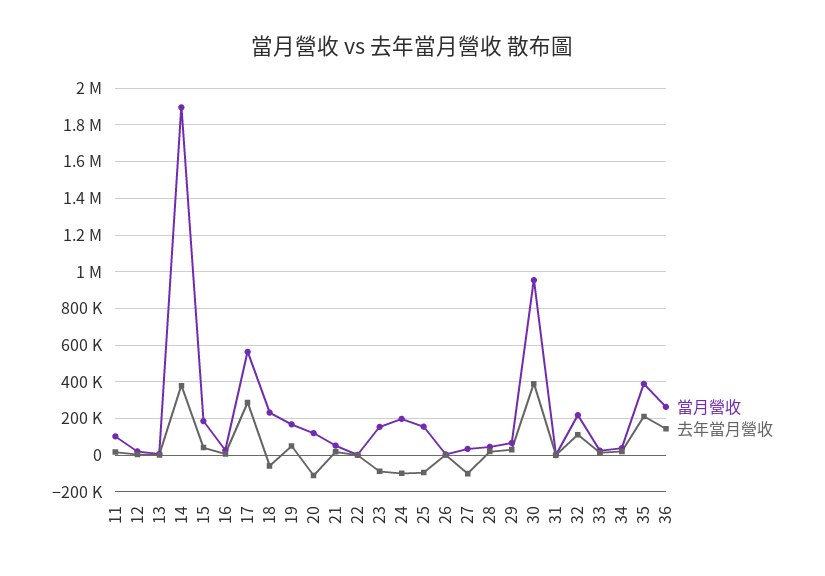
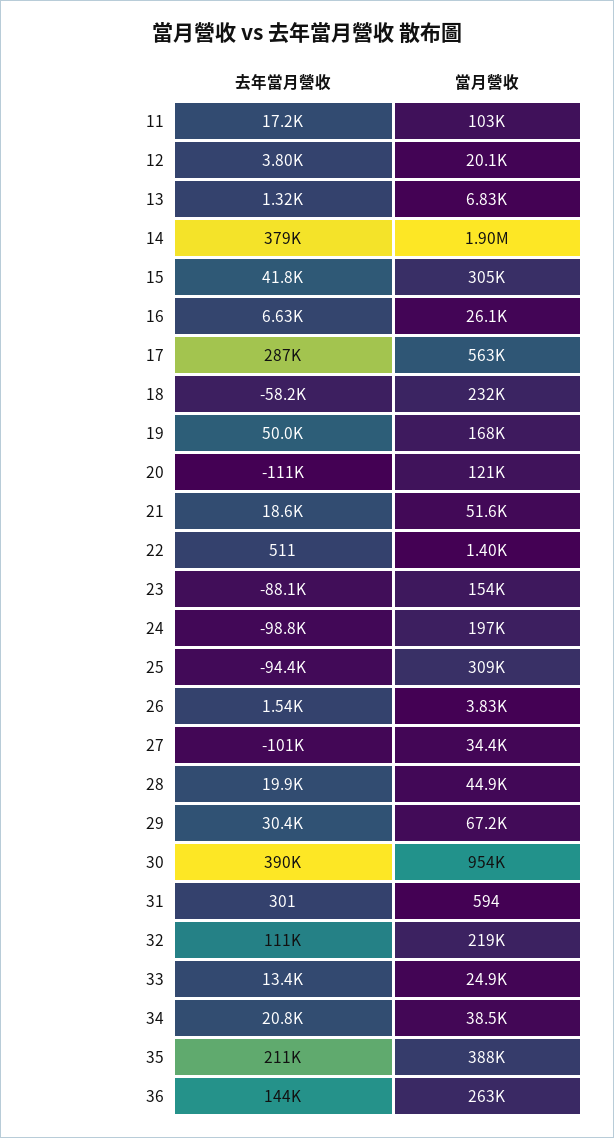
  {
    "當月營收": {
      "11": 103000,
      "12": 20100,
      "13": 6830,
      "14": 1900000,
-     "15": 200000,
+     "15": 305000,
      "16": 26100,
      "17": 563000,
      "18": 232000,
      "19": 168000,
      "20": 121000,
      "21": 51600,
      "22": 1400,
      "23": 154000,
      "24": 197000,
-     "25": 150000,
+     "25": 309000,
      "26": 3830,
      "27": 34400,
      "28": 44900,
      "29": 67200,
      "30": 954000,
      "31": 594,
      "32": 219000,
      "33": 24900,
      "34": 38500,
      "35": 388000,
      "36": 263000
    },
    "去年當月營收": {
      "11": 17200,
      "12": 3800,
      "13": 1320,
      "14": 379000,
      "15": 41800,
      "16": 6630,
      "17": 287000,
      "18": -58200,
      "19": 50000,
      "20": -111000,
      "21": 18600,
      "22": 511,
      "23": -88100,
      "24": -98800,
      "25": -94400,
      "26": 1540,
      "27": -101000,
      "28": 19900,
      "29": 30400,
      "30": 390000,
      "31": 301,
      "32": 111000,
      "33": 13400,
      "34": 20800,
      "35": 211000,
      "36": 144000
    }
  }

